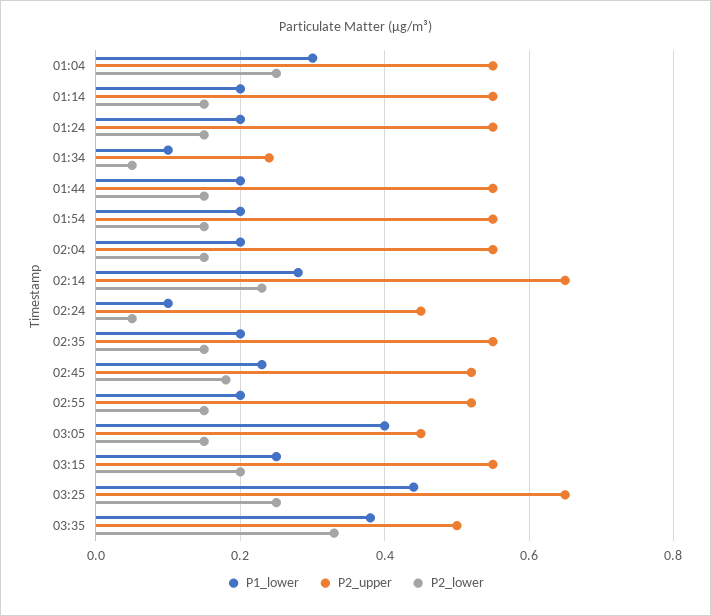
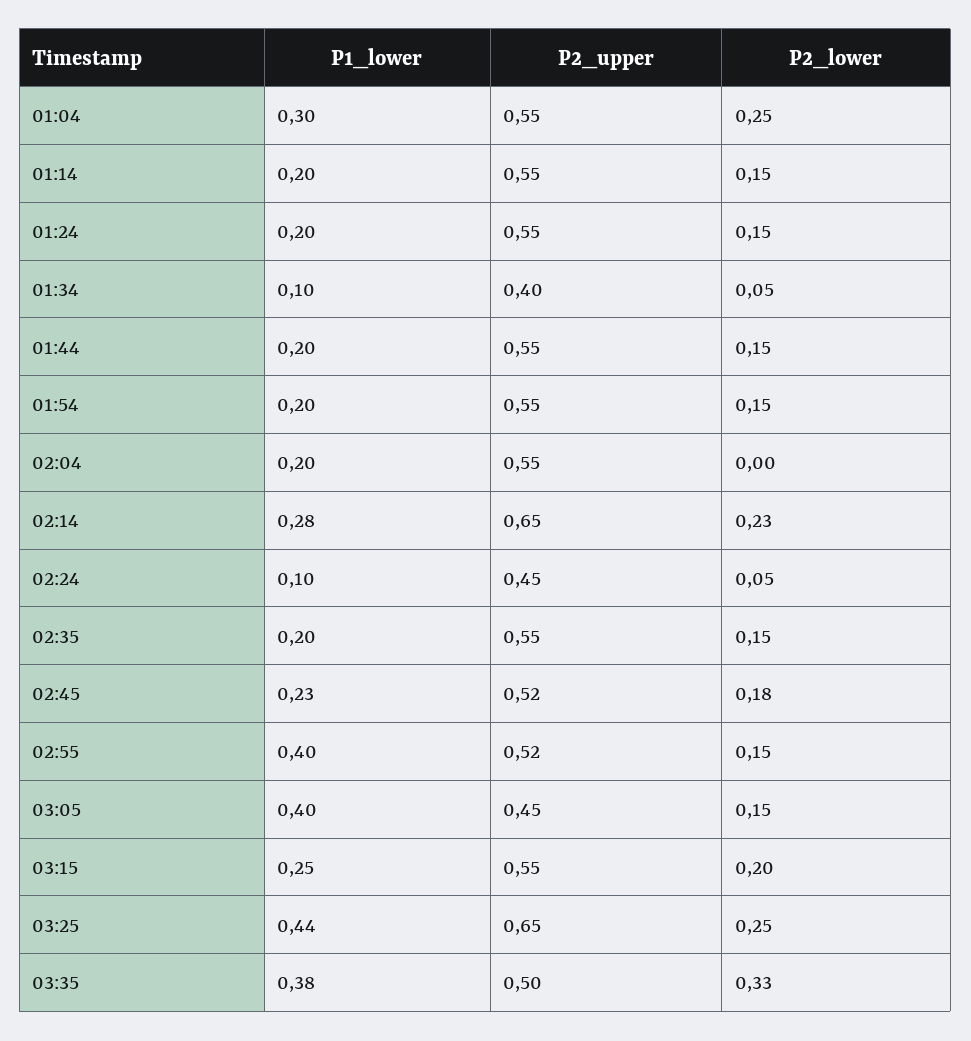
  {
    "P1_lower": {
      "01:04": 0.3,
      "01:14": 0.2,
      "01:24": 0.2,
      "01:34": 0.1,
      "01:44": 0.2,
      "01:54": 0.2,
      "02:04": 0.2,
      "02:14": 0.28,
      "02:24": 0.1,
      "02:35": 0.2,
      "02:45": 0.23,
-     "02:55": 0.2,
+     "02:55": 0.4,
      "03:05": 0.4,
      "03:15": 0.25,
      "03:25": 0.44,
      "03:35": 0.38
    },
    "P2_upper": {
      "01:04": 0.55,
      "01:14": 0.55,
      "01:24": 0.55,
-     "01:34": 0.25,
+     "01:34": 0.4,
      "01:44": 0.55,
      "01:54": 0.55,
      "02:04": 0.55,
      "02:14": 0.65,
      "02:24": 0.45,
      "02:35": 0.55,
      "02:45": 0.52,
      "02:55": 0.52,
      "03:05": 0.45,
      "03:15": 0.55,
      "03:25": 0.65,
      "03:35": 0.5
    },
    "P2_lower": {
      "01:04": 0.25,
      "01:14": 0.15,
      "01:24": 0.15,
      "01:34": 0.05,
      "01:44": 0.15,
      "01:54": 0.15,
-     "02:04": 0.15,
+     "02:04": 0,
      "02:14": 0.23,
      "02:24": 0.05,
      "02:35": 0.15,
      "02:45": 0.18,
      "02:55": 0.15,
      "03:05": 0.15,
      "03:15": 0.2,
      "03:25": 0.25,
      "03:35": 0.33
    }
  }

